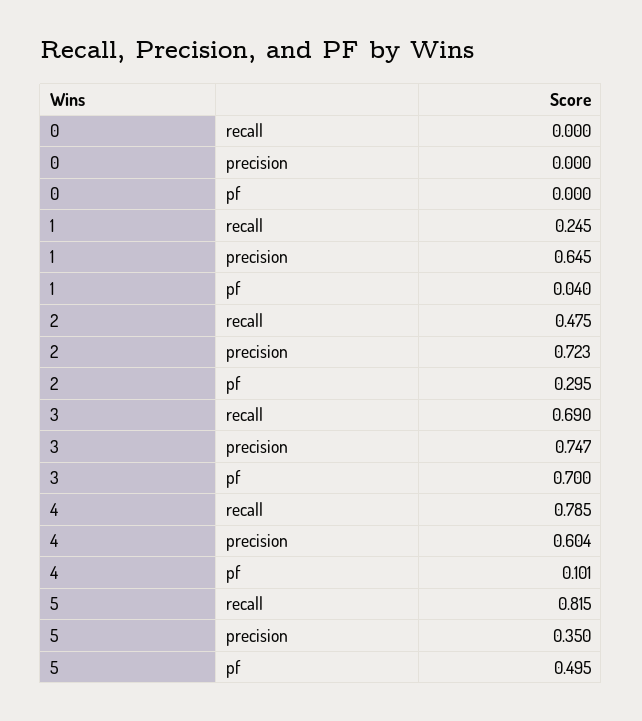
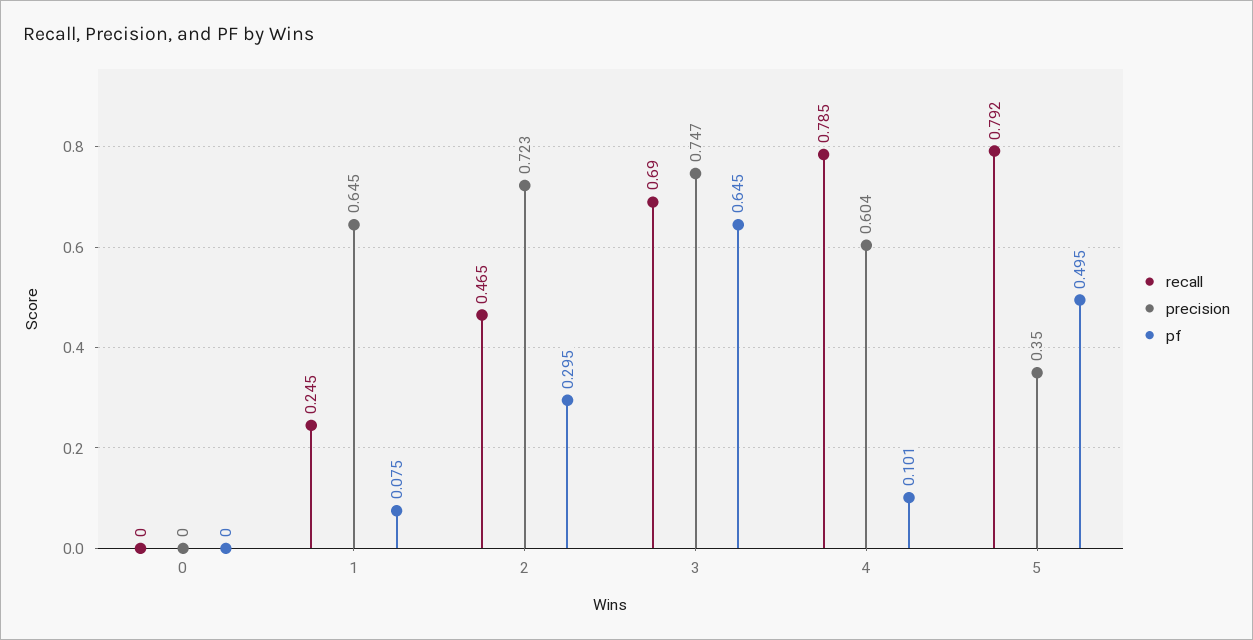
  {
    "recall": {
      "0": 0,
      "1": 0.245,
-     "2": 0.475,
+     "2": 0.465,
      "3": 0.69,
      "4": 0.785,
-     "5": 0.815
+     "5": 0.792
    },
    "precision": {
      "0": 0,
      "1": 0.645,
      "2": 0.723,
      "3": 0.747,
      "4": 0.604,
      "5": 0.35
    },
    "pf": {
      "0": 0,
-     "1": 0.04,
+     "1": 0.075,
      "2": 0.295,
-     "3": 0.7,
+     "3": 0.645,
      "4": 0.101,
      "5": 0.495
    }
  }

